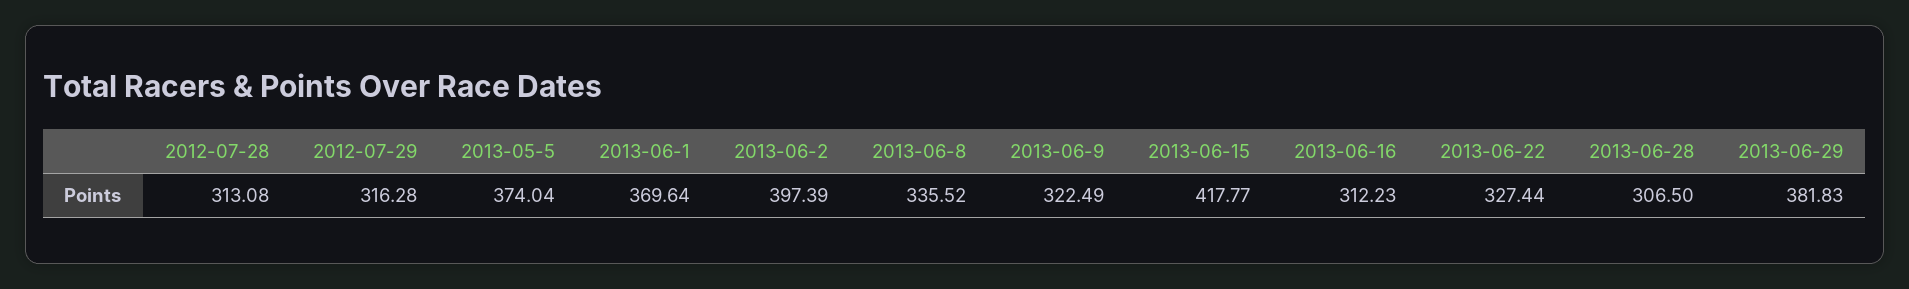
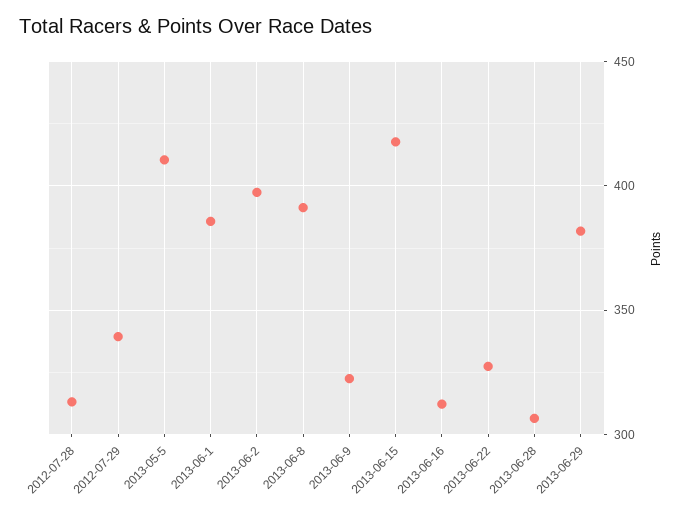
  {
    "2012-07-28": 313.08,
-   "2012-07-29": 316.28,
+   "2012-07-29": 340,
-   "2013-05-5": 374.04,
+   "2013-05-5": 410,
-   "2013-06-1": 369.64,
+   "2013-06-1": 385,
    "2013-06-2": 397.39,
-   "2013-06-8": 335.52,
+   "2013-06-8": 390,
    "2013-06-9": 322.49,
    "2013-06-15": 417.77,
    "2013-06-16": 312.23,
    "2013-06-22": 327.44,
    "2013-06-28": 306.5,
    "2013-06-29": 381.83
  }

